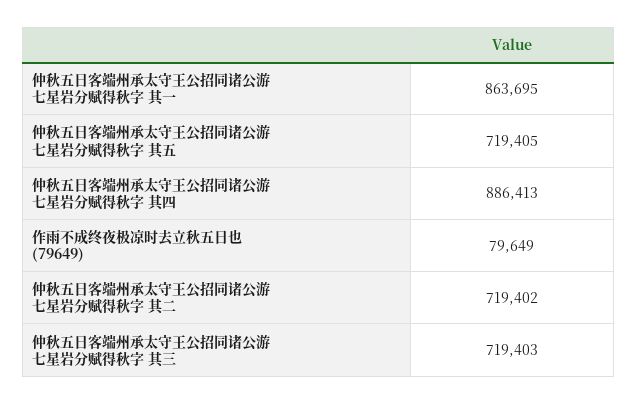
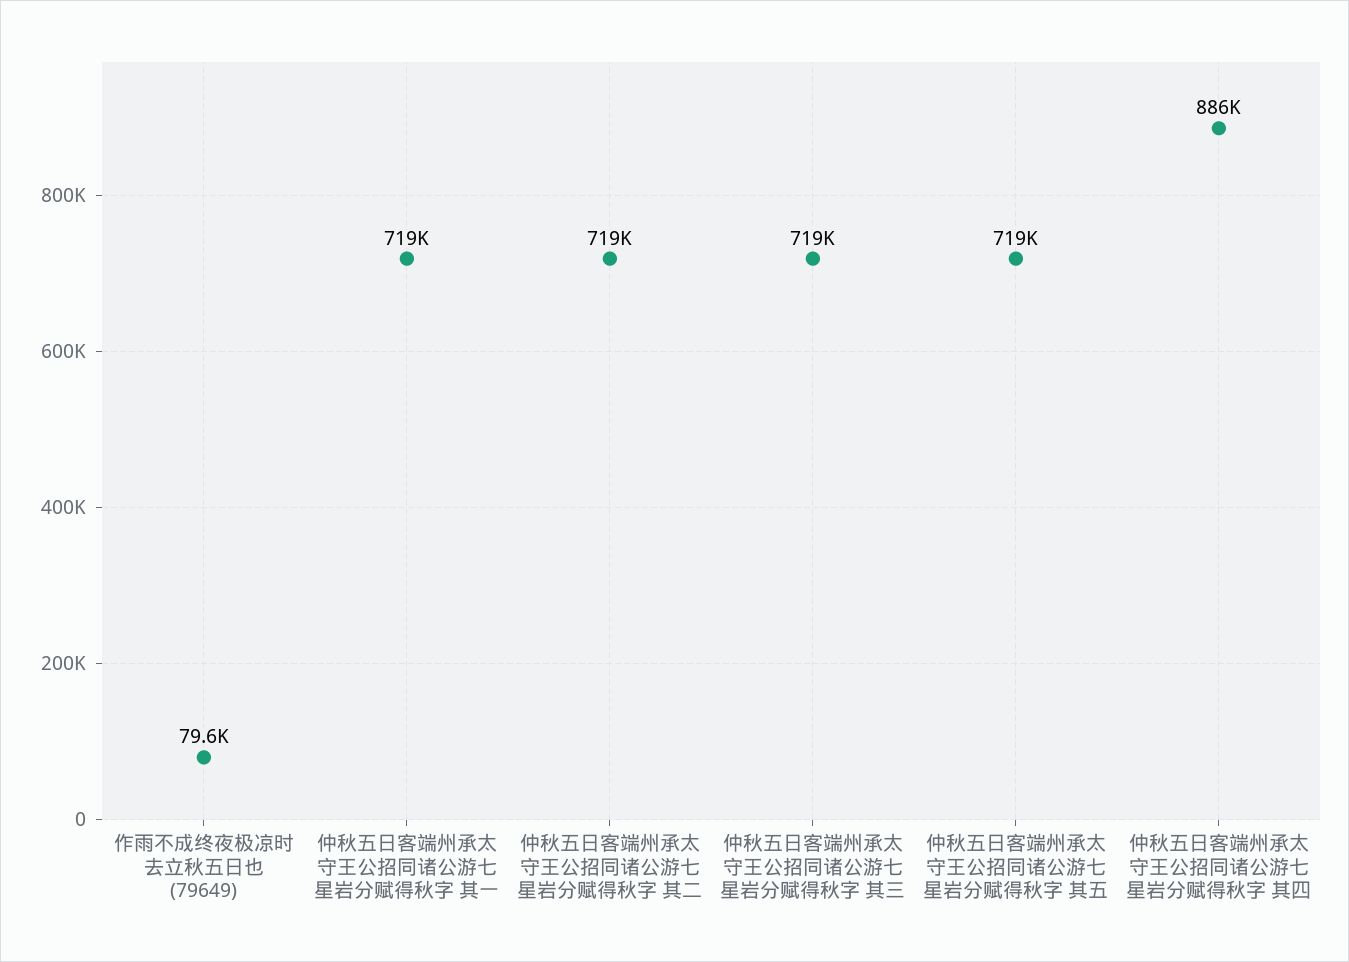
  {
-   "仲秋五日客端州承太守王公招同诸公游七星岩分赋得秋字 其一": 863695,
+   "仲秋五日客端州承太守王公招同诸公游七星岩分赋得秋字 其一": 719000,
    "仲秋五日客端州承太守王公招同诸公游七星岩分赋得秋字 其五": 719405,
    "仲秋五日客端州承太守王公招同诸公游七星岩分赋得秋字 其四": 886413,
    "作雨不成终夜极凉时去立秋五日也 (79649)": 79649,
    "仲秋五日客端州承太守王公招同诸公游七星岩分赋得秋字 其二": 719402,
    "仲秋五日客端州承太守王公招同诸公游七星岩分赋得秋字 其三": 719403
  }

